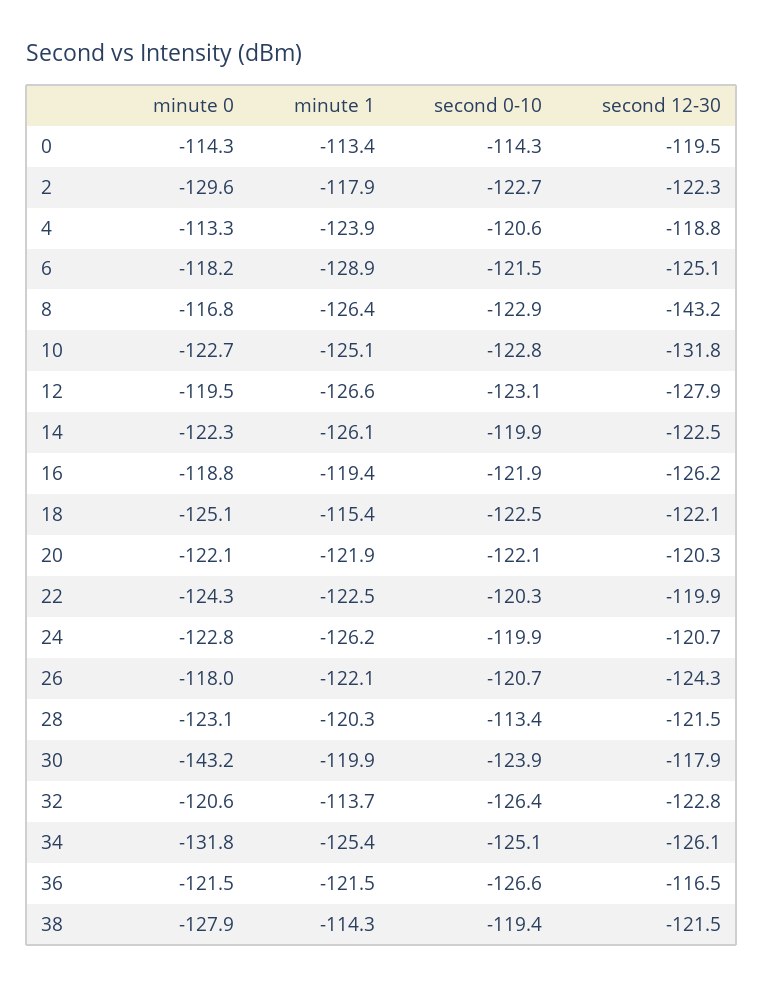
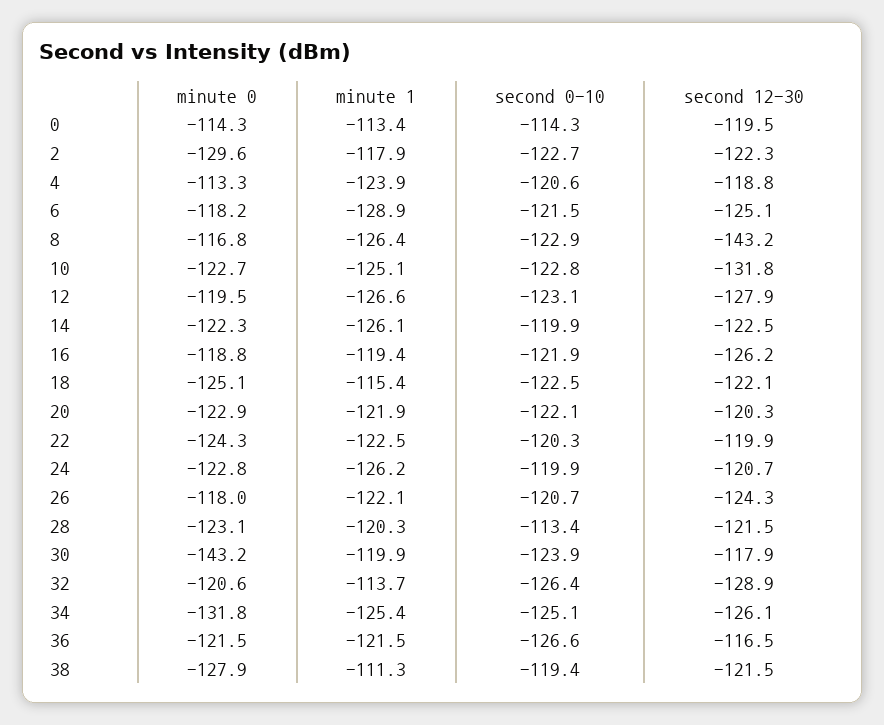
  {
    "minute 0": {
      "0": -114.3,
      "2": -129.6,
      "4": -113.3,
      "6": -118.2,
      "8": -116.8,
      "10": -122.7,
      "12": -119.5,
      "14": -122.3,
      "16": -118.8,
      "18": -125.1,
-     "20": -122.1,
+     "20": -122.9,
      "22": -124.3,
      "24": -122.8,
      "26": -118,
      "28": -123.1,
      "30": -143.2,
      "32": -120.6,
      "34": -131.8,
      "36": -121.5,
      "38": -127.9
    },
    "minute 1": {
      "0": -113.4,
      "2": -117.9,
      "4": -123.9,
      "6": -128.9,
      "8": -126.4,
      "10": -125.1,
      "12": -126.6,
      "14": -126.1,
      "16": -119.4,
      "18": -115.4,
      "20": -121.9,
      "22": -122.5,
      "24": -126.2,
      "26": -122.1,
      "28": -120.3,
      "30": -119.9,
      "32": -113.7,
      "34": -125.4,
      "36": -121.5,
-     "38": -114.3
+     "38": -111.3
    },
    "second 0-10": {
      "0": -114.3,
      "2": -122.7,
      "4": -120.6,
      "6": -121.5,
      "8": -122.9,
      "10": -122.8,
      "12": -123.1,
      "14": -119.9,
      "16": -121.9,
      "18": -122.5,
      "20": -122.1,
      "22": -120.3,
      "24": -119.9,
      "26": -120.7,
      "28": -113.4,
      "30": -123.9,
      "32": -126.4,
      "34": -125.1,
      "36": -126.6,
      "38": -119.4
    },
    "second 12-30": {
      "0": -119.5,
      "2": -122.3,
      "4": -118.8,
      "6": -125.1,
      "8": -143.2,
      "10": -131.8,
      "12": -127.9,
      "14": -122.5,
      "16": -126.2,
      "18": -122.1,
      "20": -120.3,
      "22": -119.9,
      "24": -120.7,
      "26": -124.3,
      "28": -121.5,
      "30": -117.9,
-     "32": -122.8,
+     "32": -128.9,
      "34": -126.1,
      "36": -116.5,
      "38": -121.5
    }
  }

